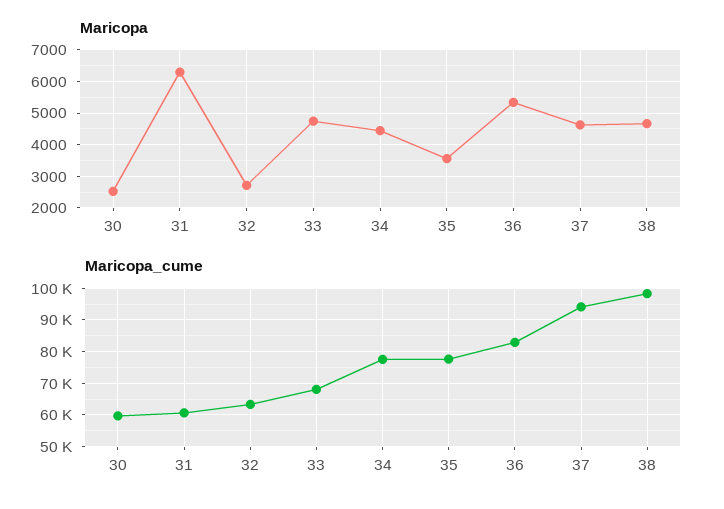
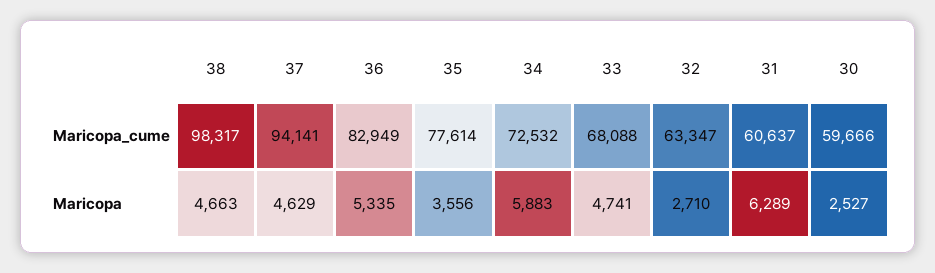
  {
    "Maricopa": {
      "30": 2527,
      "31": 6289,
      "32": 2710,
      "33": 4741,
-     "34": 4400,
+     "34": 5883,
      "35": 3556,
      "36": 5335,
      "37": 4629,
      "38": 4663
    },
    "Maricopa_cume": {
      "30": 59666,
      "31": 60637,
      "32": 63347,
      "33": 68088,
-     "34": 78000,
+     "34": 72532,
      "35": 77614,
      "36": 82949,
      "37": 94141,
      "38": 98317
    }
  }

